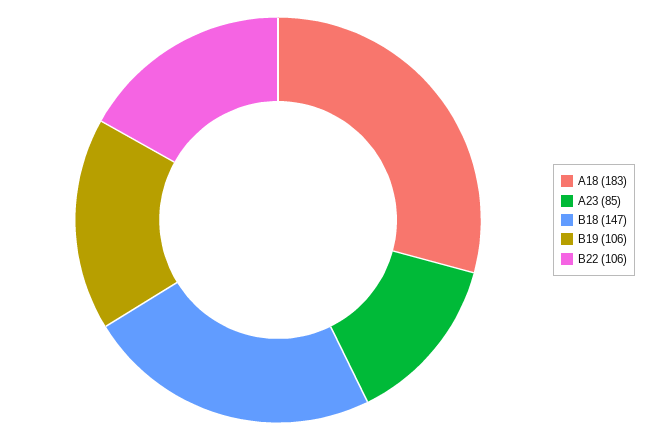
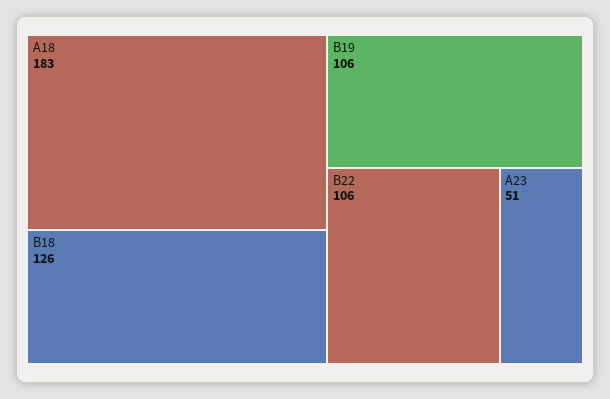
  {
    "A18": 183,
-   "A23": 85,
+   "A23": 51,
-   "B18": 147,
+   "B18": 126,
    "B19": 106,
    "B22": 106
  }

